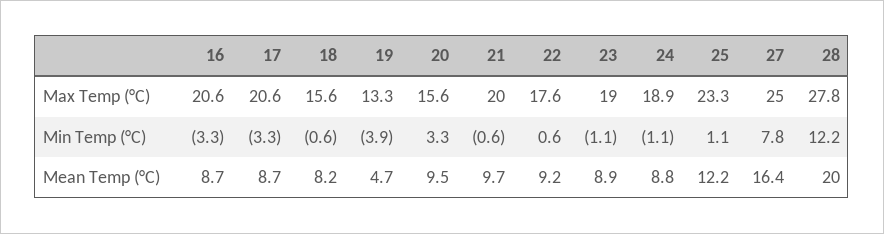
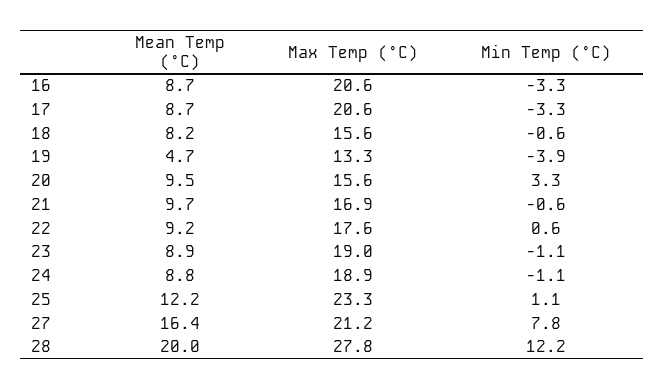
  {
    "16": {
      "Max Temp (°C)": 20.6,
      "Min Temp (°C)": -3.3,
      "Mean Temp (°C)": 8.7
    },
    "17": {
      "Max Temp (°C)": 20.6,
      "Min Temp (°C)": -3.3,
      "Mean Temp (°C)": 8.7
    },
    "18": {
      "Max Temp (°C)": 15.6,
      "Min Temp (°C)": -0.6,
      "Mean Temp (°C)": 8.2
    },
    "19": {
      "Max Temp (°C)": 13.3,
      "Min Temp (°C)": -3.9,
      "Mean Temp (°C)": 4.7
    },
    "20": {
      "Max Temp (°C)": 15.6,
      "Min Temp (°C)": 3.3,
      "Mean Temp (°C)": 9.5
    },
    "21": {
-     "Max Temp (°C)": 20,
+     "Max Temp (°C)": 16.9,
      "Min Temp (°C)": -0.6,
      "Mean Temp (°C)": 9.7
    },
    "22": {
      "Max Temp (°C)": 17.6,
      "Min Temp (°C)": 0.6,
      "Mean Temp (°C)": 9.2
    },
    "23": {
      "Max Temp (°C)": 19,
      "Min Temp (°C)": -1.1,
      "Mean Temp (°C)": 8.9
    },
    "24": {
      "Max Temp (°C)": 18.9,
      "Min Temp (°C)": -1.1,
      "Mean Temp (°C)": 8.8
    },
    "25": {
      "Max Temp (°C)": 23.3,
      "Min Temp (°C)": 1.1,
      "Mean Temp (°C)": 12.2
    },
    "27": {
-     "Max Temp (°C)": 25,
+     "Max Temp (°C)": 21.2,
      "Min Temp (°C)": 7.8,
      "Mean Temp (°C)": 16.4
    },
    "28": {
      "Max Temp (°C)": 27.8,
      "Min Temp (°C)": 12.2,
      "Mean Temp (°C)": 20
    }
  }

